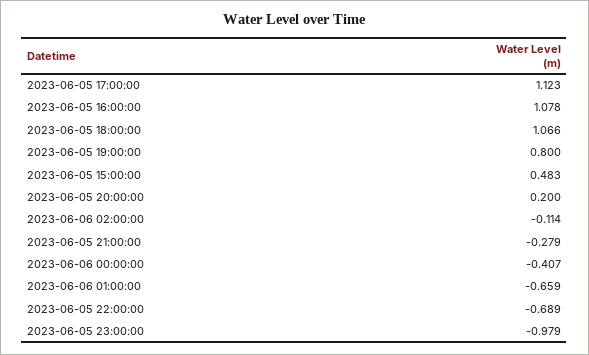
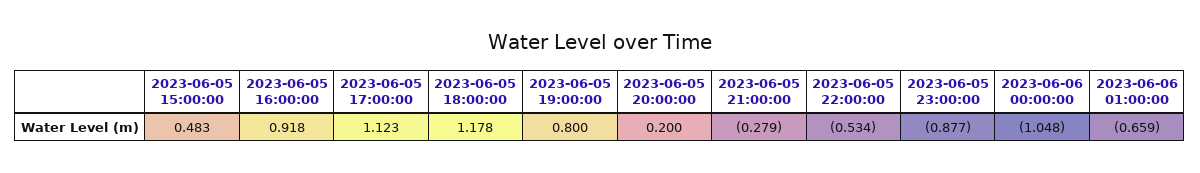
  {
    "2023-06-05 17:00:00": 1.123,
-   "2023-06-05 16:00:00": 1.078,
+   "2023-06-05 16:00:00": 0.918,
-   "2023-06-05 18:00:00": 1.066,
+   "2023-06-05 18:00:00": 1.178,
    "2023-06-05 19:00:00": 0.8,
    "2023-06-05 15:00:00": 0.483,
    "2023-06-05 20:00:00": 0.2,
-   "2023-06-06 02:00:00": -0.114,
    "2023-06-05 21:00:00": -0.279,
-   "2023-06-06 00:00:00": -0.407,
+   "2023-06-06 00:00:00": -1.048,
    "2023-06-06 01:00:00": -0.659,
-   "2023-06-05 22:00:00": -0.689,
+   "2023-06-05 22:00:00": -0.534,
-   "2023-06-05 23:00:00": -0.979
+   "2023-06-05 23:00:00": -0.877
  }

